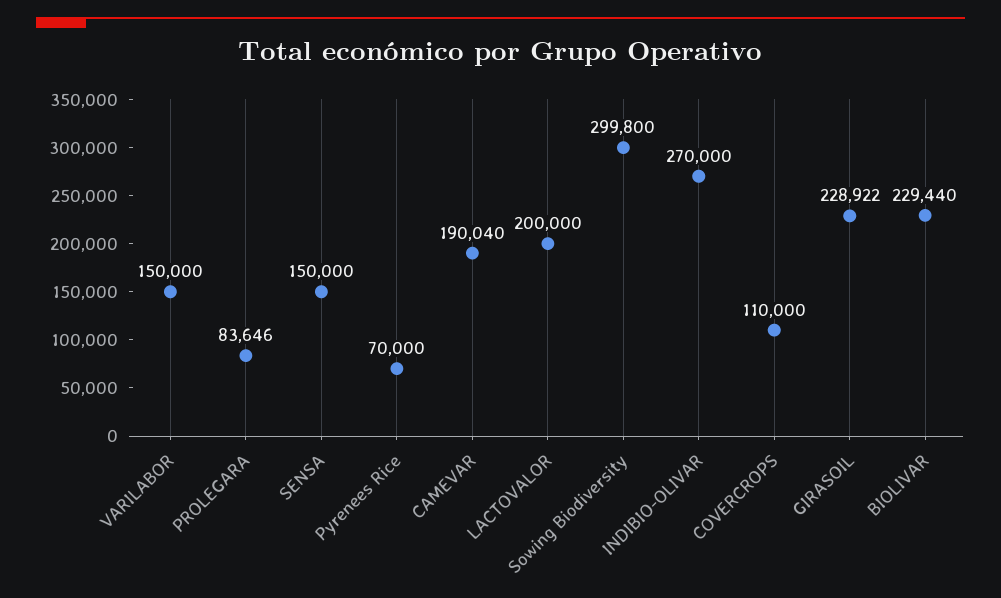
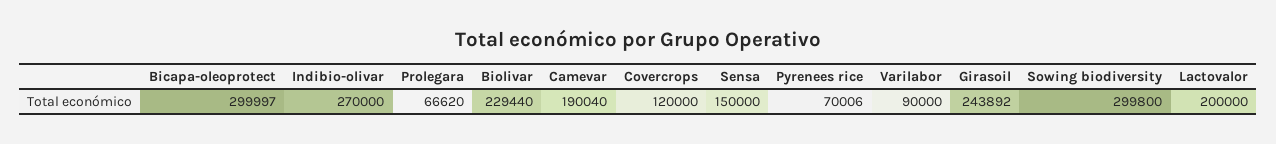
  {
-   "VARILABOR": 150000,
+   "VARILABOR": 90000,
-   "PROLEGARA": 83646,
+   "PROLEGARA": 66620,
    "SENSA": 150000,
-   "Pyrenees Rice": 70000,
+   "Pyrenees Rice": 70006,
    "CAMEVAR": 190040,
    "LACTOVALOR": 200000,
    "Sowing Biodiversity": 299800,
    "INDIBIO-OLIVAR": 270000,
-   "COVERCROPS": 110000,
+   "COVERCROPS": 120000,
-   "GIRASOIL": 228922,
+   "GIRASOIL": 243892,
-   "BIOLIVAR": 229440
+   "BIOLIVAR": 229440,
+   "Bicapa-oleoprotect": 299997
  }

